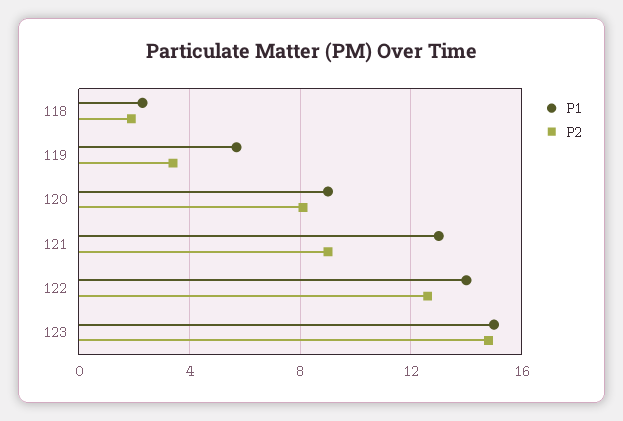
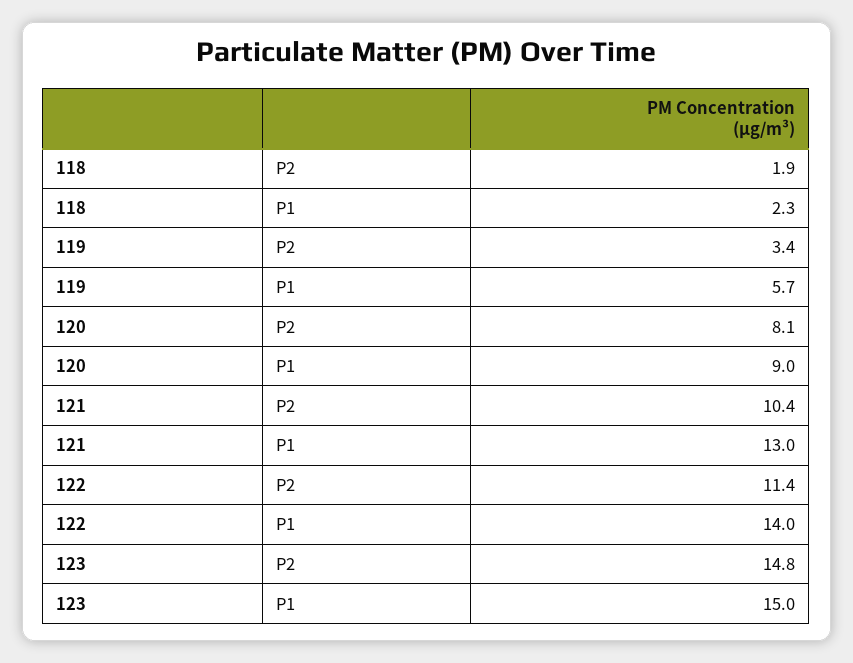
  {
    "P1": {
      "118": 2.3,
      "119": 5.7,
      "120": 9,
      "121": 13,
      "122": 14,
      "123": 15
    },
    "P2": {
      "118": 1.9,
      "119": 3.4,
      "120": 8.1,
-     "121": 9,
+     "121": 10.4,
-     "122": 12.5,
+     "122": 11.4,
      "123": 14.8
    }
  }

